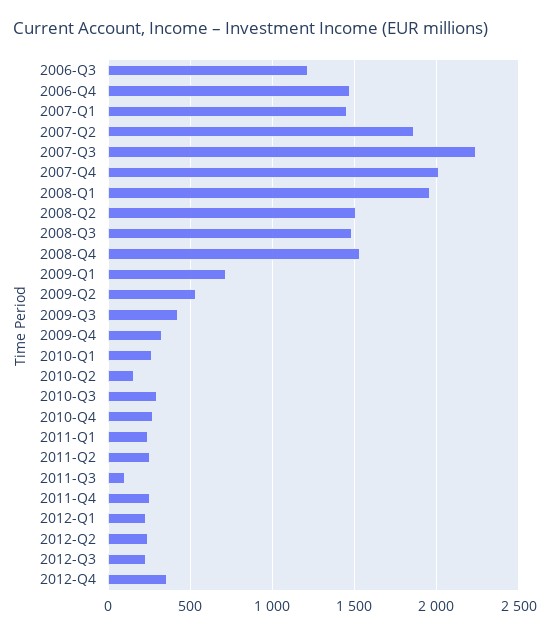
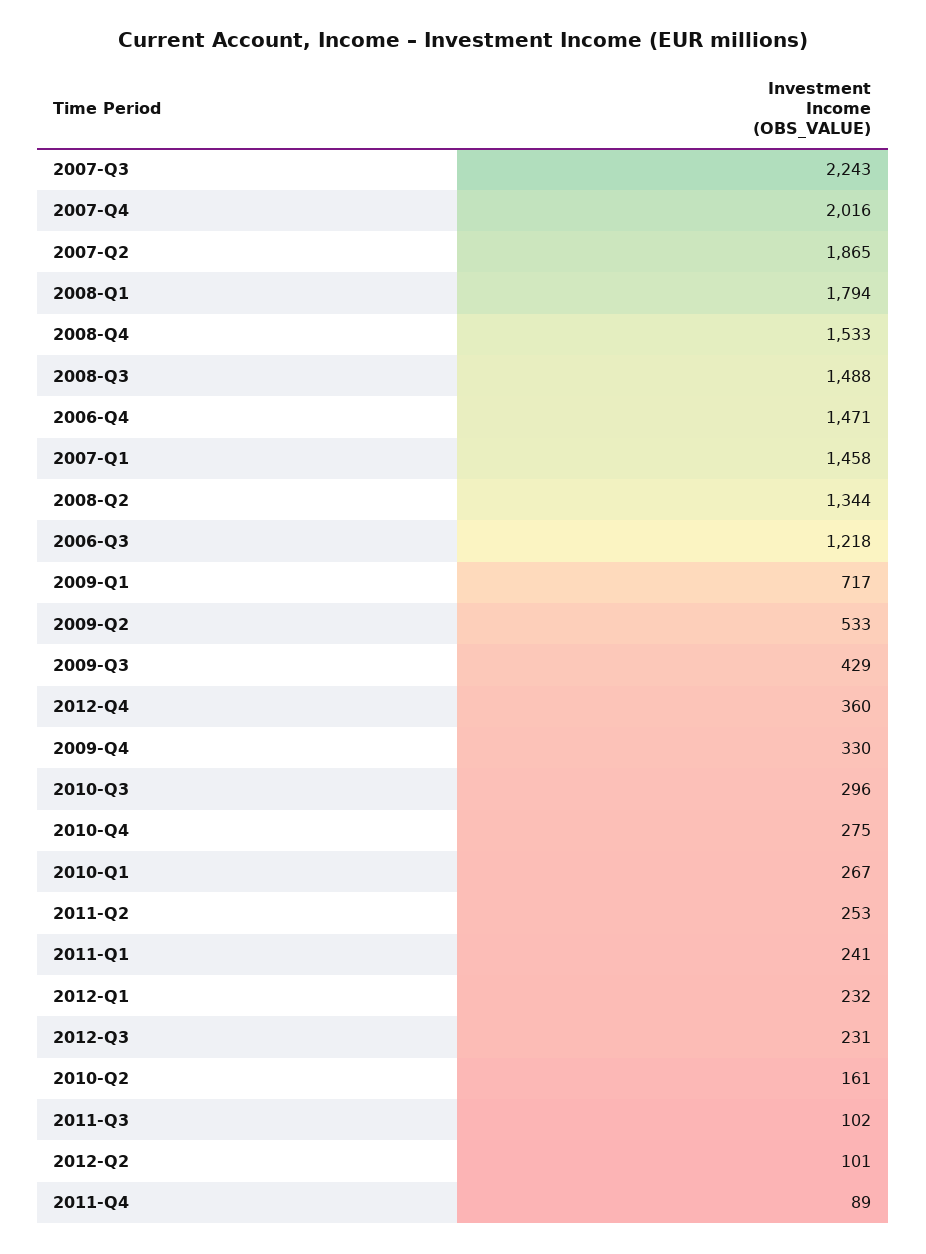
  {
    "2006-Q3": 1218,
    "2006-Q4": 1471,
    "2007-Q1": 1458,
    "2007-Q2": 1865,
    "2007-Q3": 2243,
    "2007-Q4": 2016,
-   "2008-Q1": 1950,
+   "2008-Q1": 1794,
-   "2008-Q2": 1500,
+   "2008-Q2": 1344,
    "2008-Q3": 1488,
    "2008-Q4": 1533,
    "2009-Q1": 717,
    "2009-Q2": 533,
    "2009-Q3": 429,
    "2009-Q4": 330,
    "2010-Q1": 267,
    "2010-Q2": 161,
    "2010-Q3": 296,
    "2010-Q4": 275,
    "2011-Q1": 241,
    "2011-Q2": 253,
    "2011-Q3": 102,
-   "2011-Q4": 250,
+   "2011-Q4": 89,
    "2012-Q1": 232,
-   "2012-Q2": 250,
+   "2012-Q2": 101,
    "2012-Q3": 231,
    "2012-Q4": 360
  }

